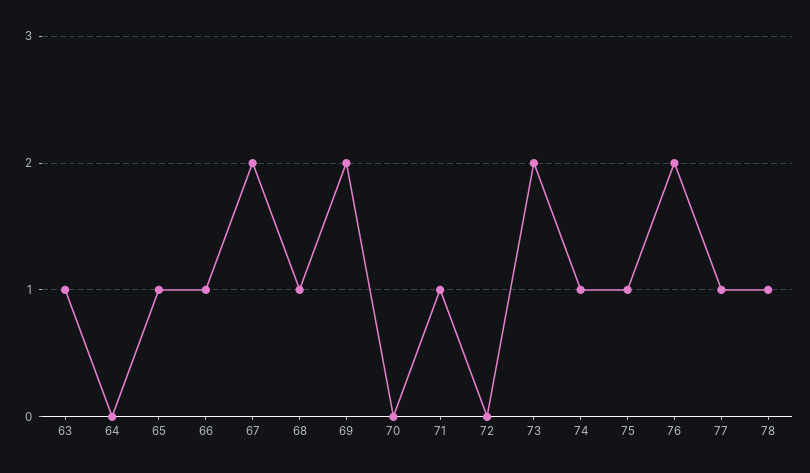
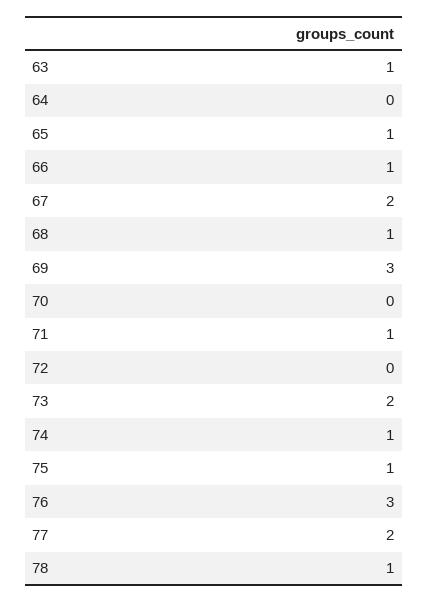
  {
    "63": 1,
    "64": 0,
    "65": 1,
    "66": 1,
    "67": 2,
    "68": 1,
-   "69": 2,
+   "69": 3,
    "70": 0,
    "71": 1,
    "72": 0,
    "73": 2,
    "74": 1,
    "75": 1,
-   "76": 2,
+   "76": 3,
-   "77": 1,
+   "77": 2,
    "78": 1
  }

